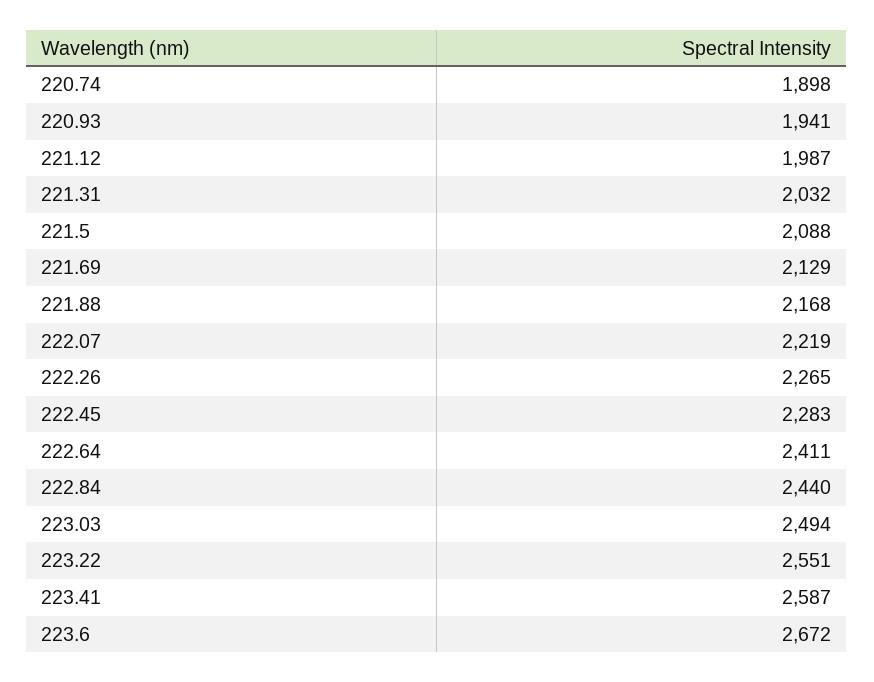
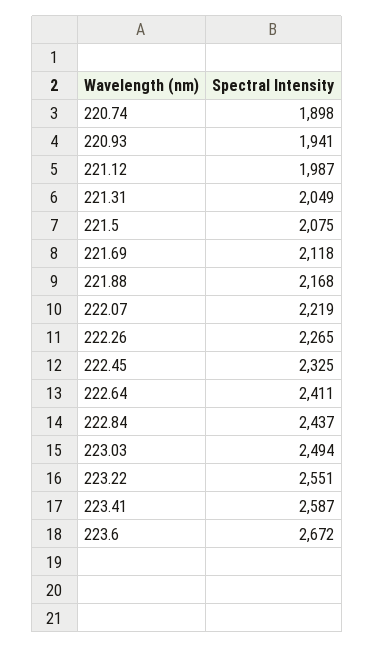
  {
    "220.74": 1898,
    "220.93": 1941,
    "221.12": 1987,
-   "221.31": 2032,
+   "221.31": 2049,
-   "221.5": 2088,
+   "221.5": 2075,
-   "221.69": 2129,
+   "221.69": 2118,
    "221.88": 2168,
    "222.07": 2219,
    "222.26": 2265,
-   "222.45": 2283,
+   "222.45": 2325,
    "222.64": 2411,
-   "222.84": 2440,
+   "222.84": 2437,
    "223.03": 2494,
    "223.22": 2551,
    "223.41": 2587,
    "223.6": 2672
  }

